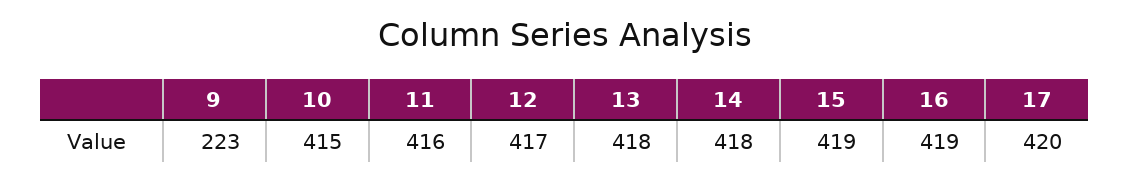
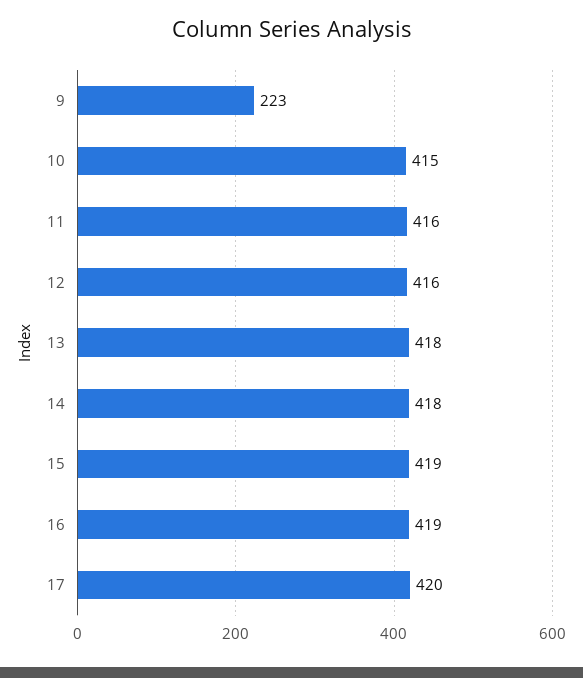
  {
    "9": 223,
    "10": 415,
    "11": 416,
-   "12": 417,
+   "12": 416,
    "13": 418,
    "14": 418,
    "15": 419,
    "16": 419,
    "17": 420
  }

